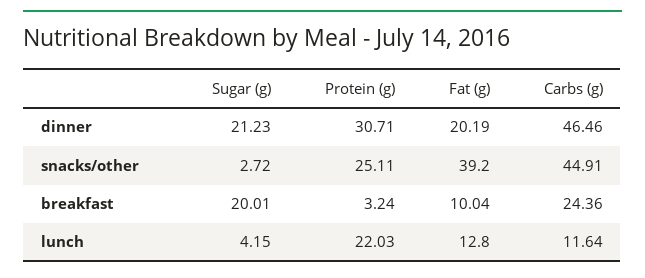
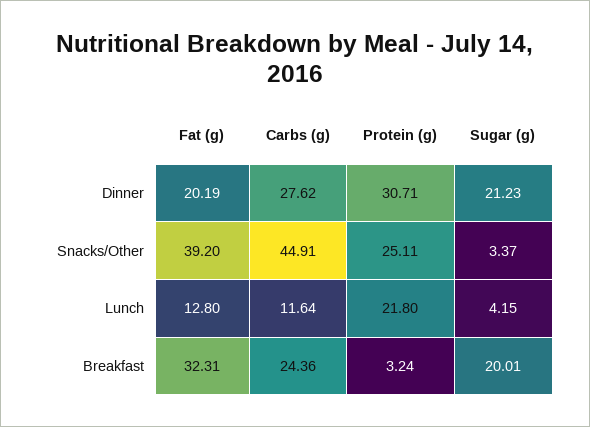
  {
    "Sugar (g)": {
      "dinner": 21.23,
-     "snacks/other": 2.72,
+     "snacks/other": 3.37,
      "breakfast": 20.01,
      "lunch": 4.15
    },
    "Protein (g)": {
      "dinner": 30.71,
      "snacks/other": 25.11,
      "breakfast": 3.24,
-     "lunch": 22.03
+     "lunch": 21.8
    },
    "Fat (g)": {
      "dinner": 20.19,
      "snacks/other": 39.2,
-     "breakfast": 10.04,
+     "breakfast": 32.31,
      "lunch": 12.8
    },
    "Carbs (g)": {
-     "dinner": 46.46,
+     "dinner": 27.62,
      "snacks/other": 44.91,
      "breakfast": 24.36,
      "lunch": 11.64
    }
  }

